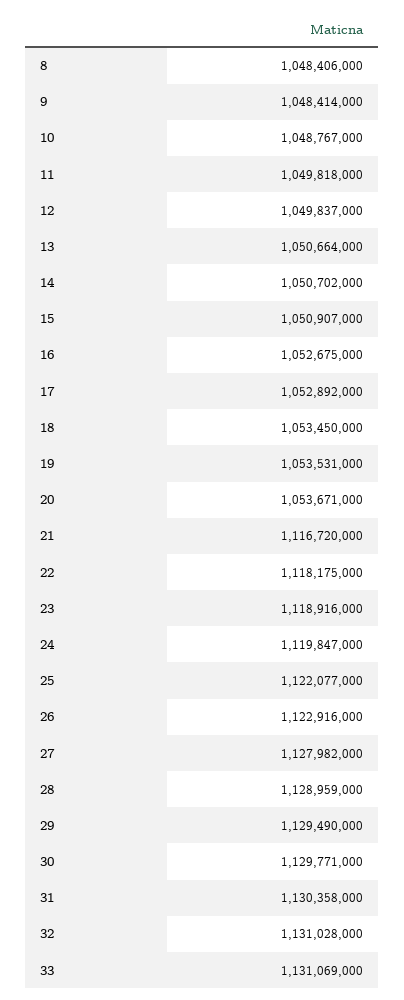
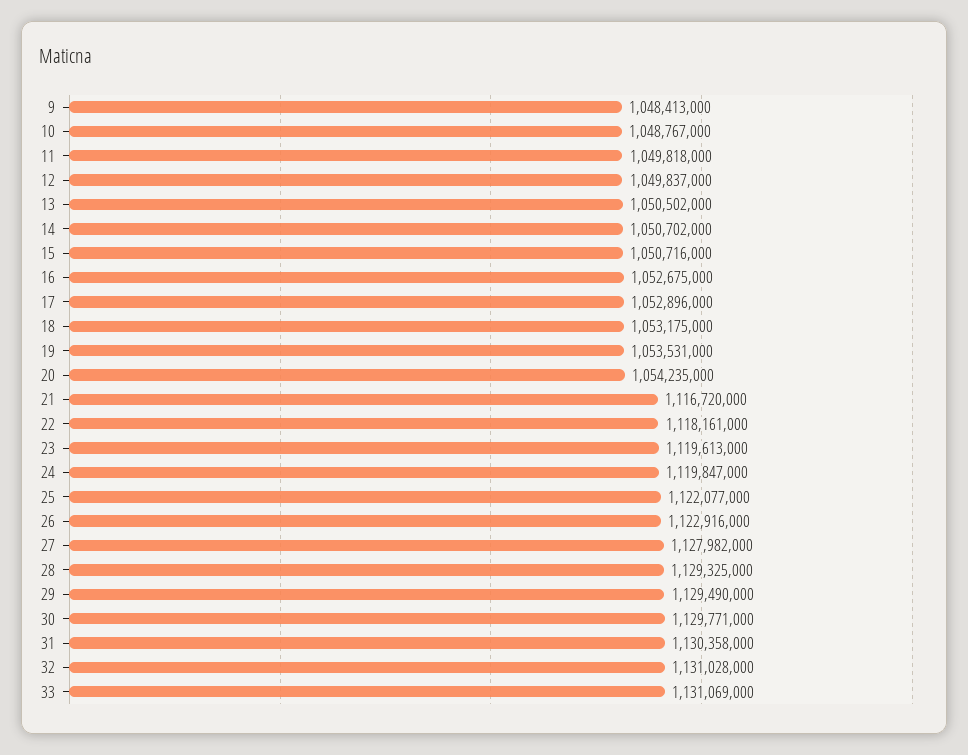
  {
-   "8": 1048406000,
-   "9": 1048414000,
+   "9": 1048413000,
    "10": 1048767000,
    "11": 1049818000,
    "12": 1049837000,
-   "13": 1050664000,
+   "13": 1050502000,
    "14": 1050702000,
-   "15": 1050907000,
+   "15": 1050716000,
    "16": 1052675000,
-   "17": 1052892000,
+   "17": 1052896000,
-   "18": 1053450000,
+   "18": 1053175000,
    "19": 1053531000,
-   "20": 1053671000,
+   "20": 1054235000,
    "21": 1116720000,
-   "22": 1118175000,
+   "22": 1118161000,
-   "23": 1118916000,
+   "23": 1119613000,
    "24": 1119847000,
    "25": 1122077000,
    "26": 1122916000,
    "27": 1127982000,
-   "28": 1128959000,
+   "28": 1129325000,
    "29": 1129490000,
    "30": 1129771000,
    "31": 1130358000,
    "32": 1131028000,
    "33": 1131069000
  }

